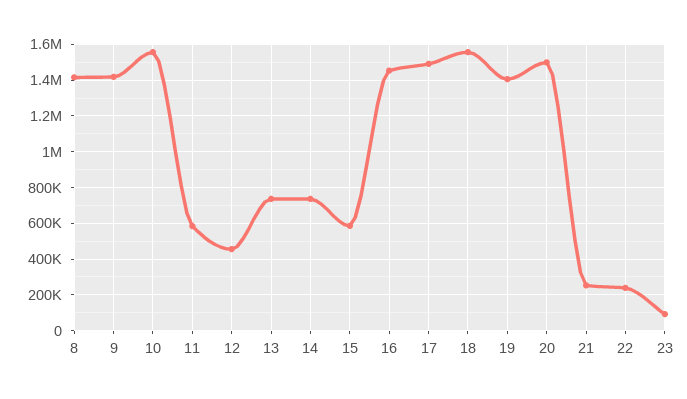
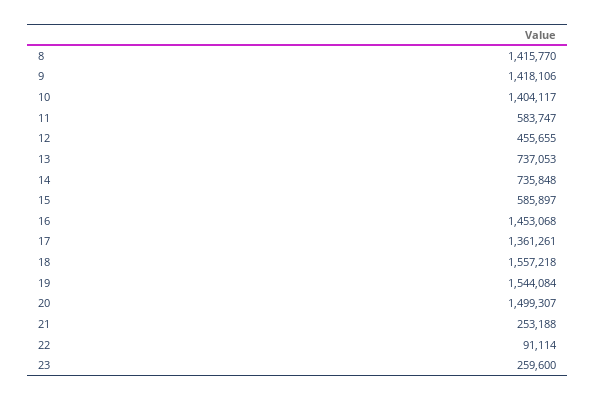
  {
    "8": 1415770,
    "9": 1418106,
-   "10": 1550000,
+   "10": 1404117,
    "11": 583747,
    "12": 455655,
    "13": 737053,
    "14": 735848,
    "15": 585897,
    "16": 1453068,
-   "17": 1500000,
+   "17": 1361261,
    "18": 1557218,
-   "19": 1400000,
+   "19": 1544084,
    "20": 1499307,
    "21": 253188,
-   "22": 250000,
+   "22": 91114,
-   "23": 100000
+   "23": 259600
  }

